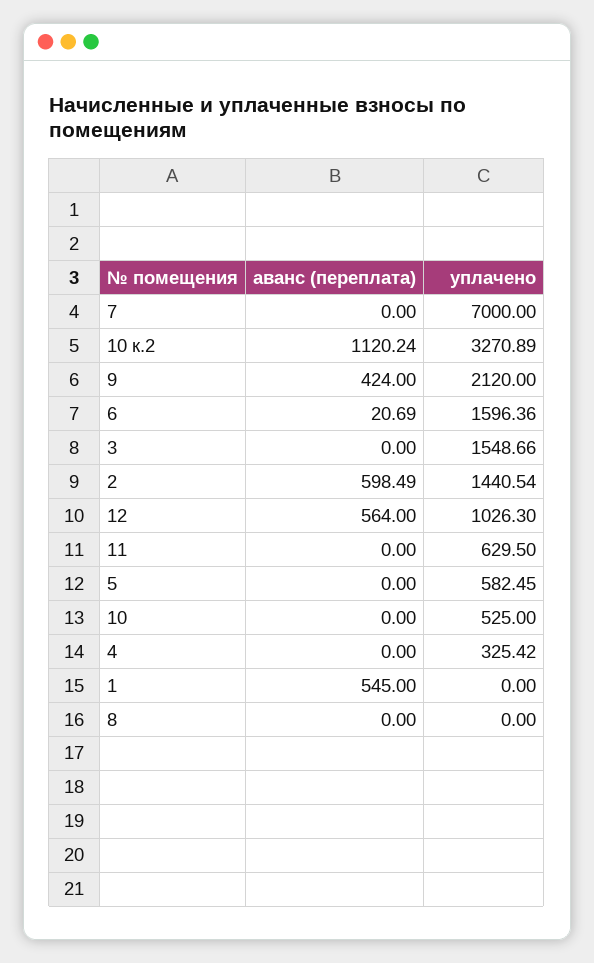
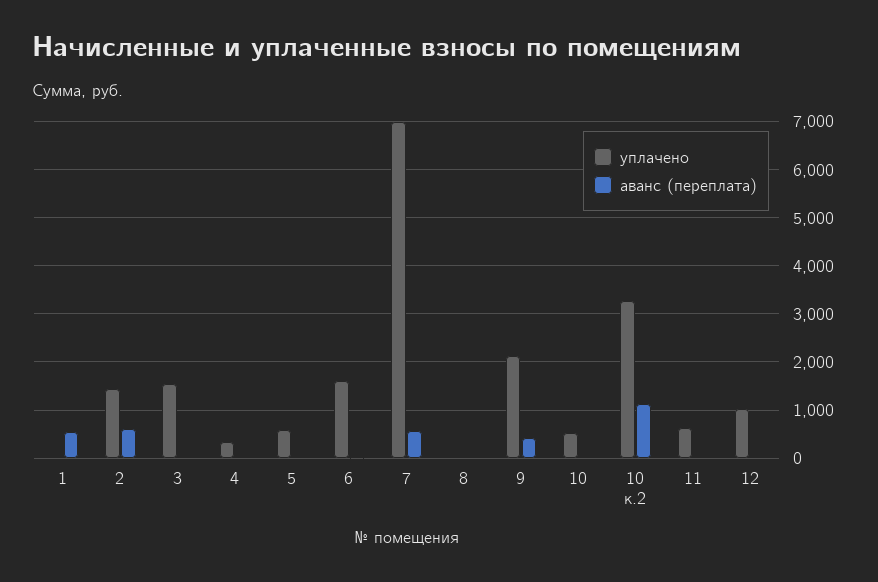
  {
    "аванс (переплата)": {
-     "7": 0,
+     "7": 600,
      "10 к.2": 1120.24,
      "9": 424,
      "6": 20.69,
      "3": 0,
      "2": 598.49,
-     "12": 564,
+     "12": 0,
      "11": 0,
      "5": 0,
      "10": 0,
      "4": 0,
      "1": 545,
      "8": 0
    },
    "уплачено": {
      "7": 7000,
      "10 к.2": 3270.89,
      "9": 2120,
      "6": 1596.36,
      "3": 1548.66,
      "2": 1440.54,
      "12": 1026.3,
      "11": 629.5,
      "5": 582.45,
      "10": 525,
      "4": 325.42,
      "1": 0,
      "8": 0
    }
  }

